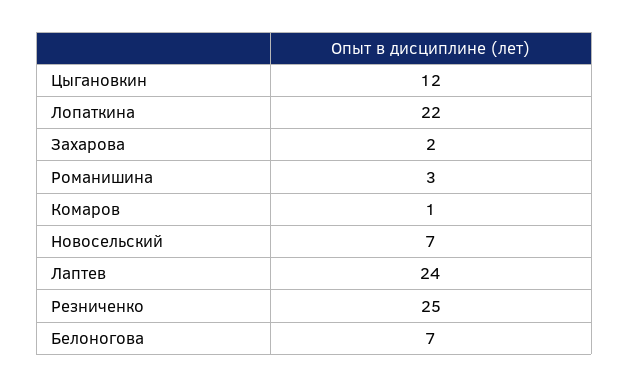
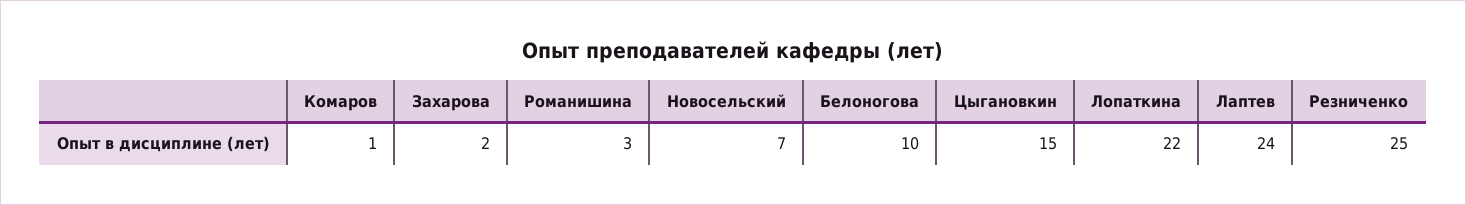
  {
-   "Цыгановкин": 12,
+   "Цыгановкин": 15,
    "Лопаткина": 22,
    "Захарова": 2,
    "Романишина": 3,
    "Комаров": 1,
    "Новосельский": 7,
    "Лаптев": 24,
    "Резниченко": 25,
-   "Белоногова": 7
+   "Белоногова": 10
  }

